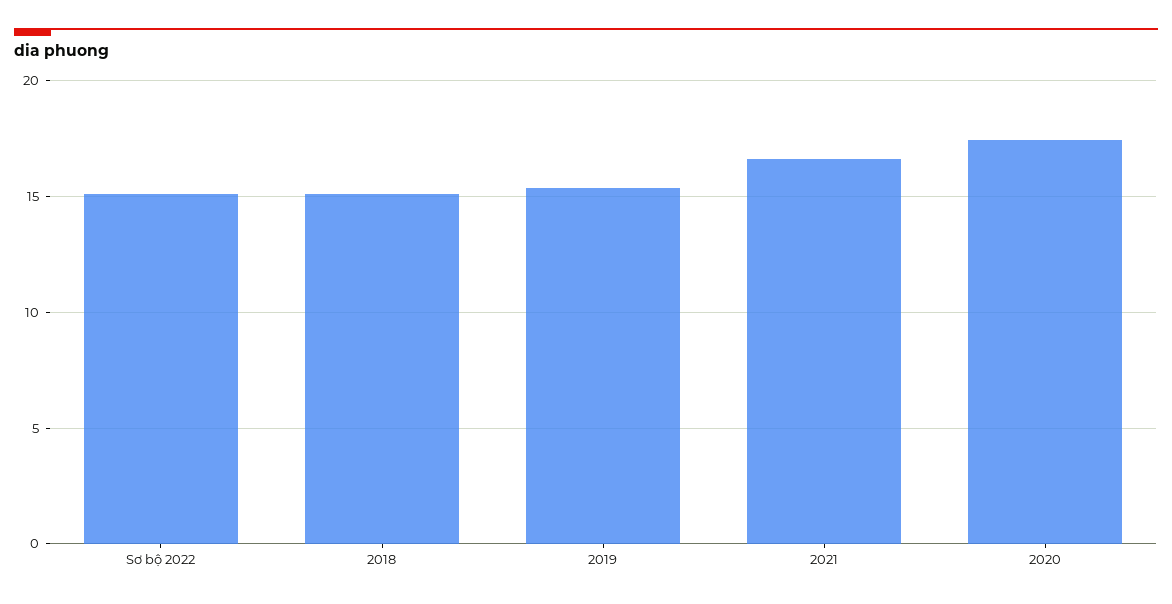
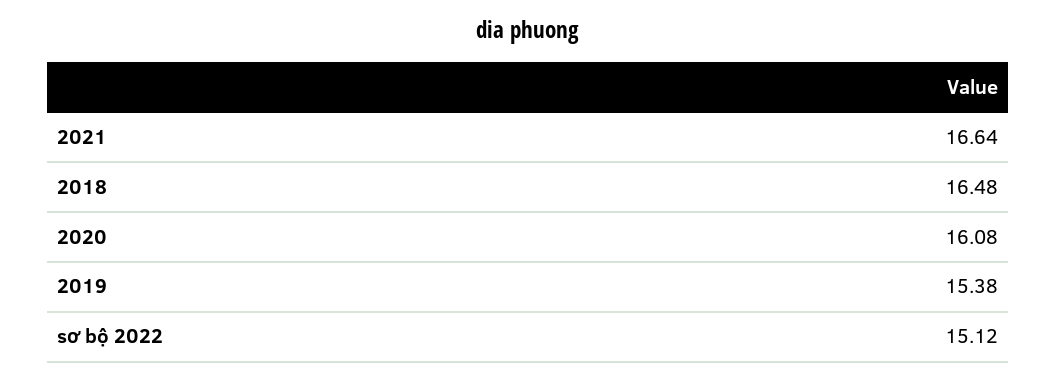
  {
    "Sơ bộ 2022": 15.12,
-   "2018": 15,
+   "2018": 16.48,
    "2019": 15.38,
    "2021": 16.64,
-   "2020": 17.5
+   "2020": 16.08
  }

